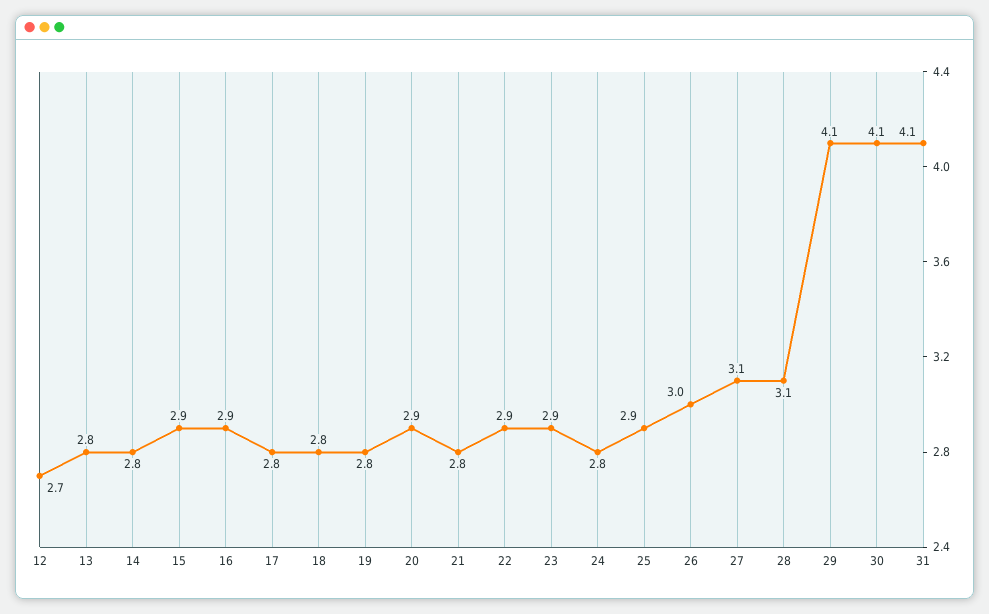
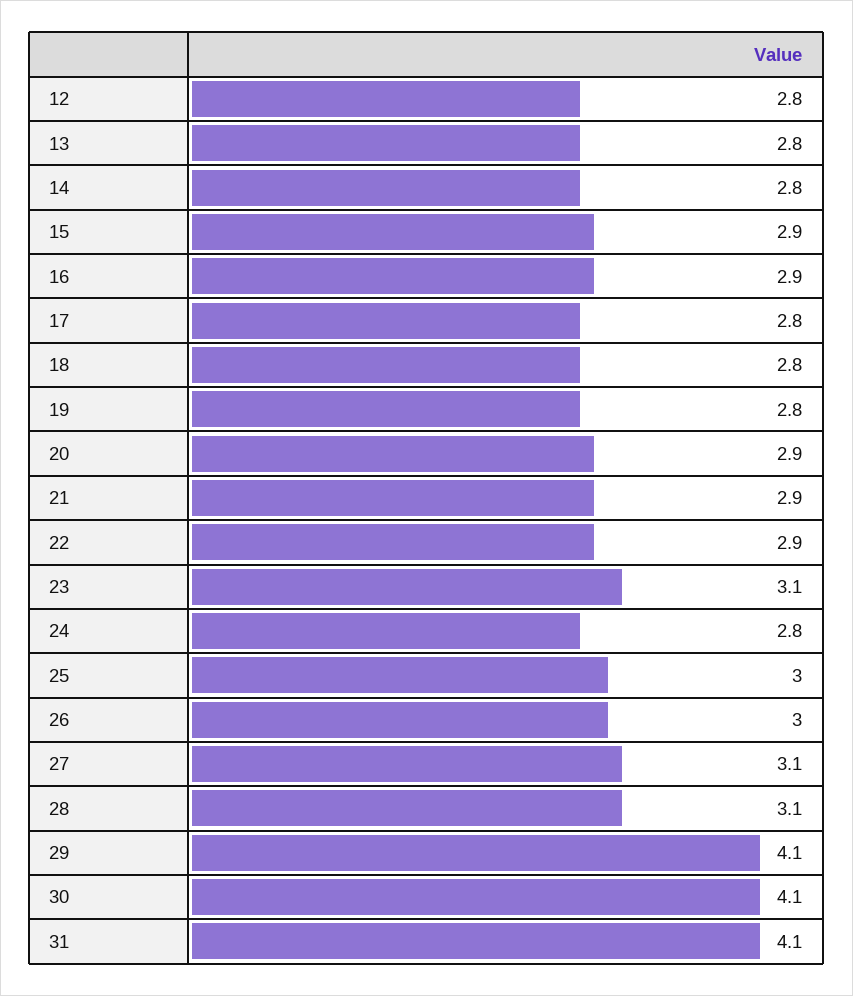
  {
-   "12": 2.7,
+   "12": 2.8,
    "13": 2.8,
    "14": 2.8,
    "15": 2.9,
    "16": 2.9,
    "17": 2.8,
    "18": 2.8,
    "19": 2.8,
    "20": 2.9,
-   "21": 2.8,
+   "21": 2.9,
    "22": 2.9,
-   "23": 2.9,
+   "23": 3.1,
    "24": 2.8,
-   "25": 2.9,
+   "25": 3,
    "26": 3,
    "27": 3.1,
    "28": 3.1,
    "29": 4.1,
    "30": 4.1,
    "31": 4.1
  }

